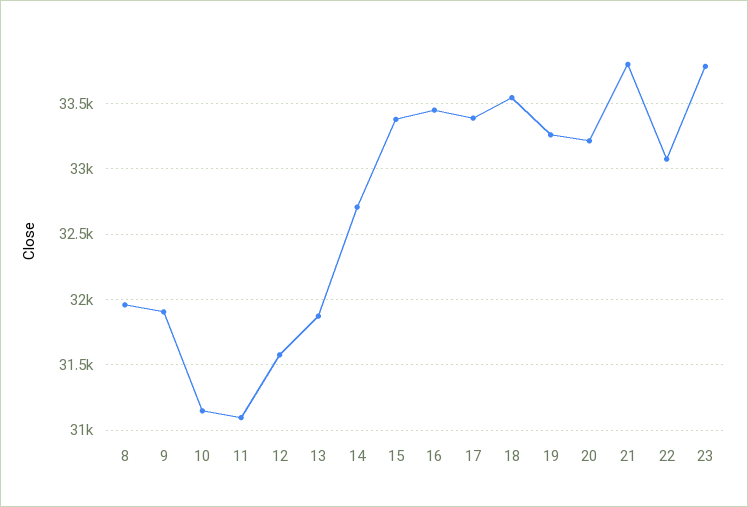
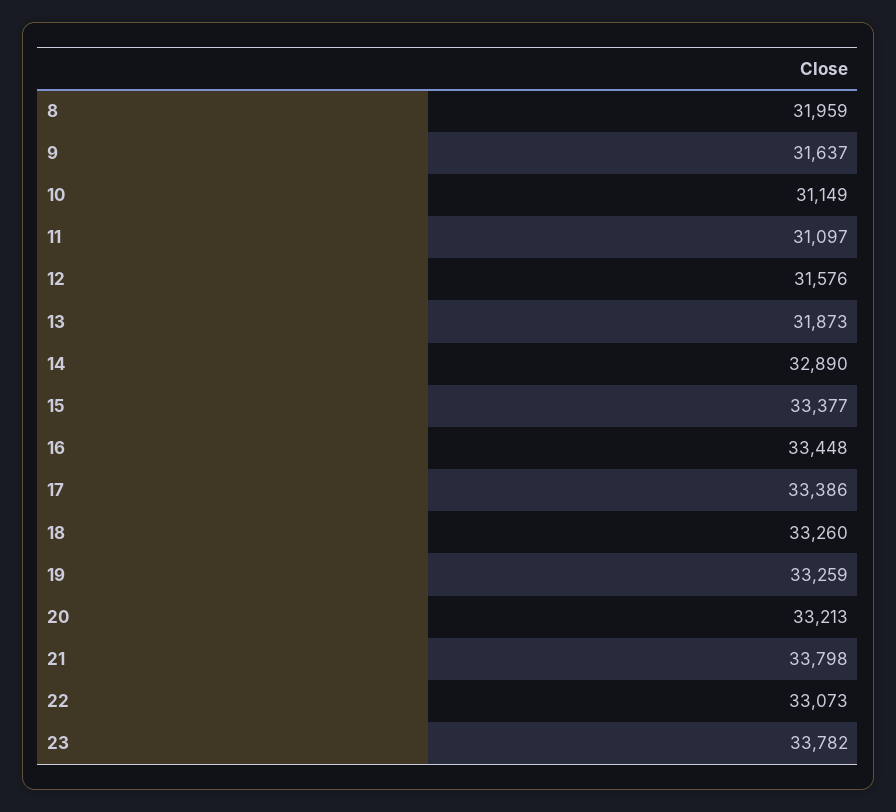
  {
    "8": 31959,
-   "9": 31900,
+   "9": 31637,
    "10": 31149,
    "11": 31097,
    "12": 31576,
    "13": 31873,
-   "14": 32700,
+   "14": 32890,
    "15": 33377,
    "16": 33448,
    "17": 33386,
-   "18": 33550,
+   "18": 33260,
    "19": 33259,
    "20": 33213,
    "21": 33798,
    "22": 33073,
    "23": 33782
  }

